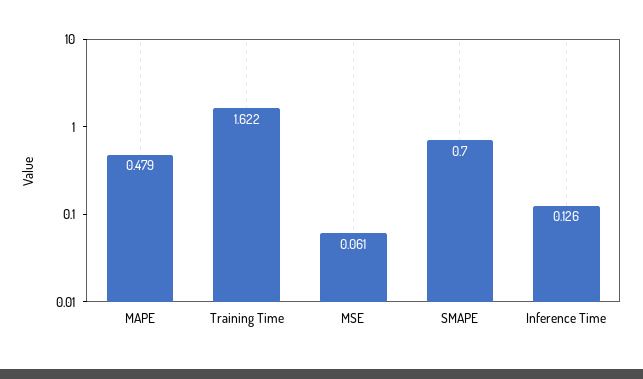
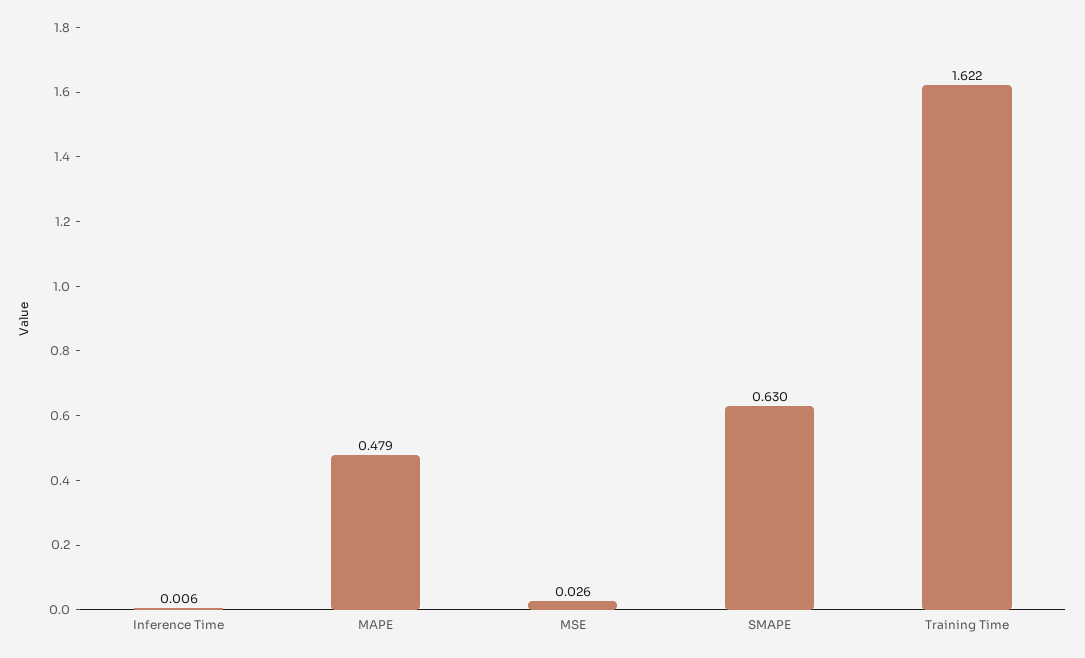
  {
    "MAPE": 0.479,
    "Training Time": 1.622,
-   "MSE": 0.061,
+   "MSE": 0.026,
-   "SMAPE": 0.7,
+   "SMAPE": 0.63,
-   "Inference Time": 0.126
+   "Inference Time": 0.006
  }

